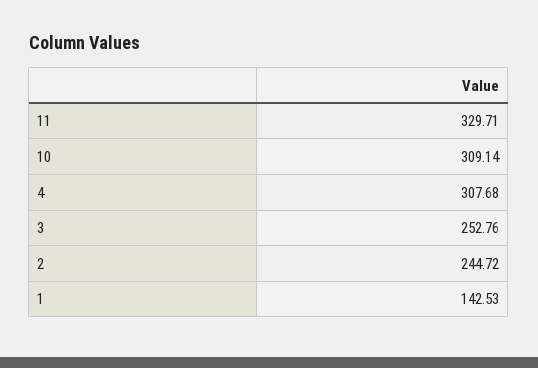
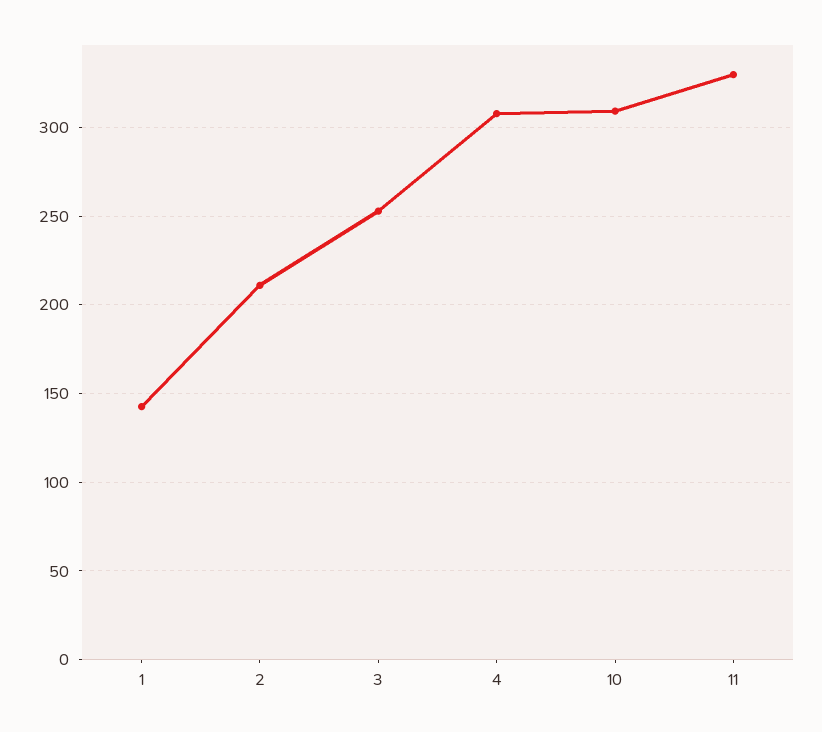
  {
    "11": 329.71,
    "10": 309.14,
    "4": 307.68,
    "3": 252.76,
-   "2": 244.72,
+   "2": 210,
    "1": 142.53
  }

